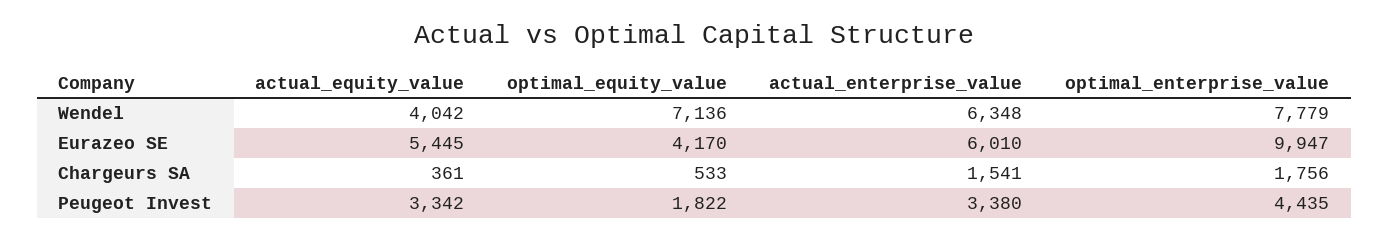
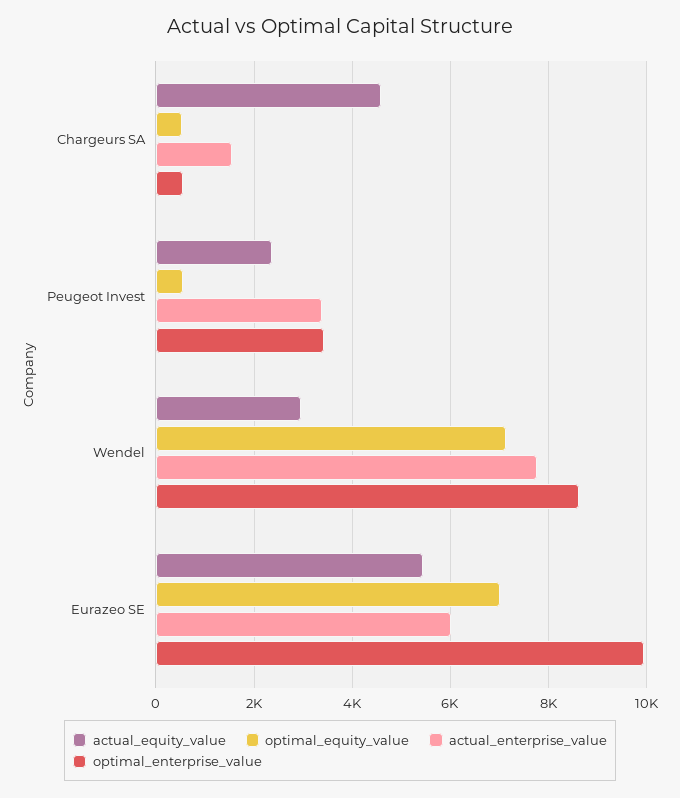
  {
    "actual_equity_value": {
-     "Wendel": 4042,
+     "Wendel": 3000,
      "Eurazeo SE": 5445,
-     "Chargeurs SA": 361,
+     "Chargeurs SA": 4600,
-     "Peugeot Invest": 3342
+     "Peugeot Invest": 2400
    },
    "optimal_equity_value": {
      "Wendel": 7136,
-     "Eurazeo SE": 4170,
+     "Eurazeo SE": 7000,
      "Chargeurs SA": 533,
-     "Peugeot Invest": 1822
+     "Peugeot Invest": 600
    },
    "actual_enterprise_value": {
-     "Wendel": 6348,
+     "Wendel": 7800,
      "Eurazeo SE": 6010,
      "Chargeurs SA": 1541,
      "Peugeot Invest": 3380
    },
    "optimal_enterprise_value": {
-     "Wendel": 7779,
+     "Wendel": 8600,
      "Eurazeo SE": 9947,
-     "Chargeurs SA": 1756,
+     "Chargeurs SA": 600,
-     "Peugeot Invest": 4435
+     "Peugeot Invest": 3400
    }
  }

